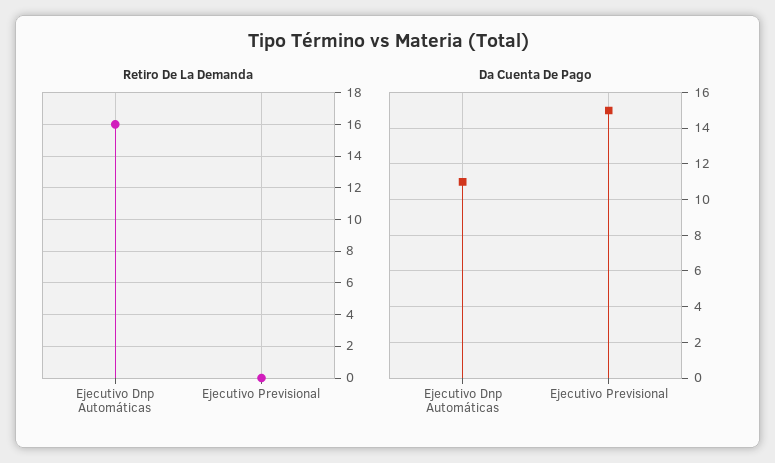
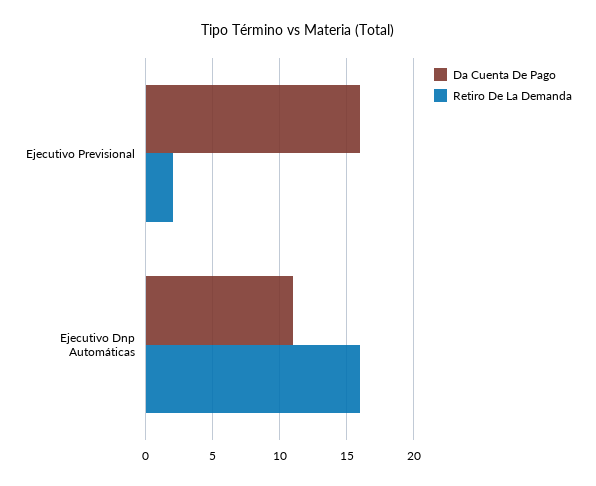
  {
    "Retiro De La Demanda": {
      "Ejecutivo Dnp Automáticas": 16,
-     "Ejecutivo Previsional": 0
+     "Ejecutivo Previsional": 2
    },
    "Da Cuenta De Pago": {
      "Ejecutivo Dnp Automáticas": 11,
-     "Ejecutivo Previsional": 15
+     "Ejecutivo Previsional": 16
    }
  }

